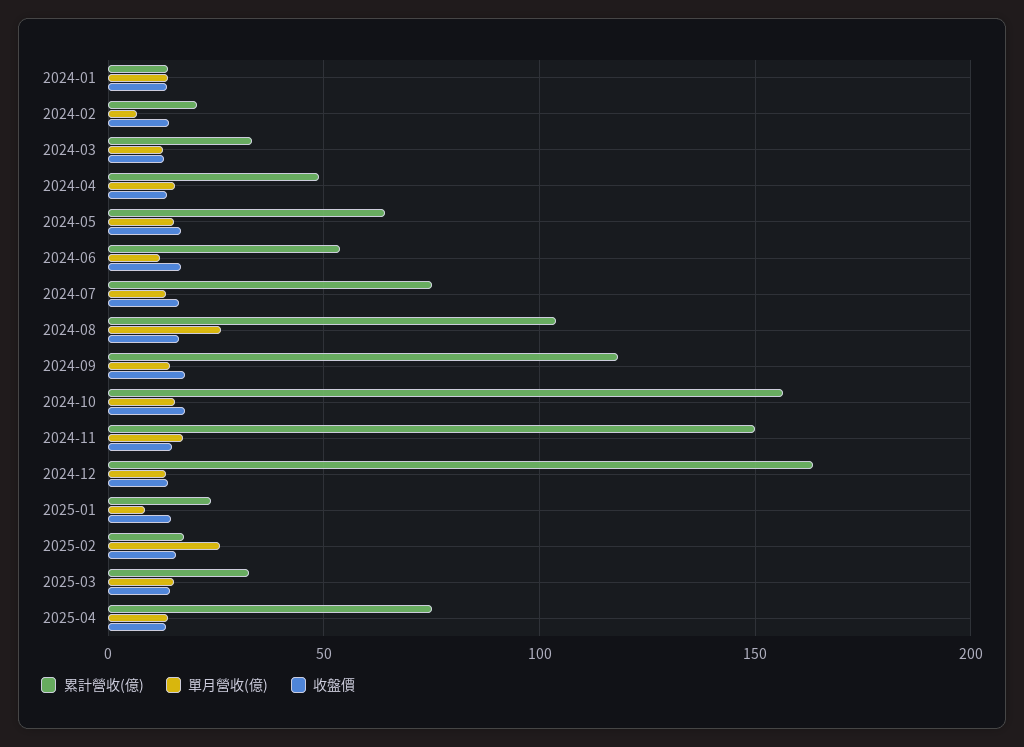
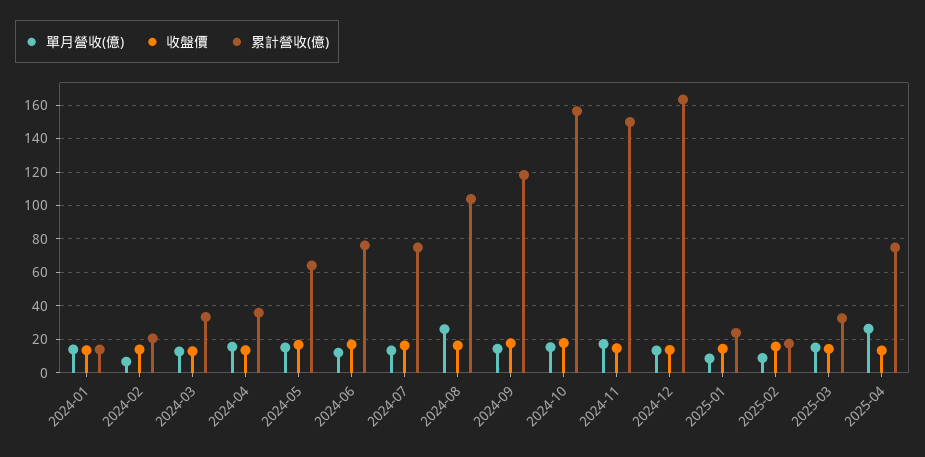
  {
    "累計營收(億)": {
      "2024-01": 15,
      "2024-02": 20,
      "2024-03": 35,
-     "2024-04": 50,
+     "2024-04": 35,
      "2024-05": 65,
-     "2024-06": 55,
+     "2024-06": 75,
      "2024-07": 75,
      "2024-08": 105,
      "2024-09": 120,
      "2024-10": 155,
      "2024-11": 150,
      "2024-12": 165,
      "2025-01": 25,
      "2025-02": 15,
      "2025-03": 35,
      "2025-04": 75
    },
    "單月營收(億)": {
      "2024-01": 15,
      "2024-02": 5,
      "2024-03": 15,
      "2024-04": 15,
      "2024-05": 15,
      "2024-06": 10,
      "2024-07": 15,
      "2024-08": 25,
      "2024-09": 15,
      "2024-10": 15,
      "2024-11": 15,
      "2024-12": 15,
      "2025-01": 10,
-     "2025-02": 25,
+     "2025-02": 10,
      "2025-03": 15,
-     "2025-04": 15
+     "2025-04": 25
    },
    "收盤價": {
      "2024-01": 15,
      "2024-02": 15,
      "2024-03": 15,
      "2024-04": 15,
      "2024-05": 15,
      "2024-06": 15,
      "2024-07": 15,
      "2024-08": 15,
      "2024-09": 20,
      "2024-10": 20,
      "2024-11": 15,
      "2024-12": 15,
      "2025-01": 15,
      "2025-02": 15,
      "2025-03": 15,
      "2025-04": 15
    }
  }

